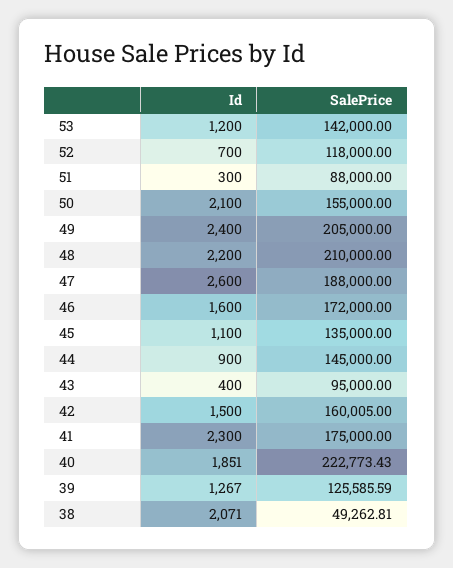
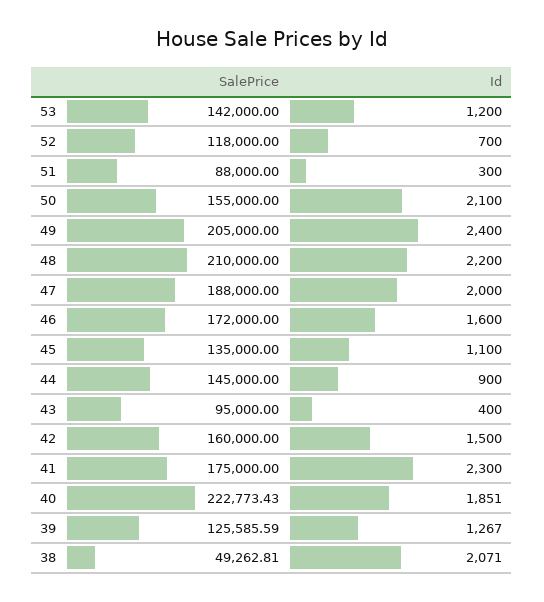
  {
    "Id": {
      "53": 1200,
      "52": 700,
      "51": 300,
      "50": 2100,
      "49": 2400,
      "48": 2200,
-     "47": 2600,
+     "47": 2000,
      "46": 1600,
      "45": 1100,
      "44": 900,
      "43": 400,
      "42": 1500,
      "41": 2300,
      "40": 1851,
      "39": 1267,
      "38": 2071
    },
    "SalePrice": {
      "53": 142000,
      "52": 118000,
      "51": 88000,
      "50": 155000,
      "49": 205000,
      "48": 210000,
      "47": 188000,
      "46": 172000,
      "45": 135000,
      "44": 145000,
      "43": 95000,
-     "42": 160005,
+     "42": 160000,
      "41": 175000,
      "40": 222773.43,
      "39": 125585.59,
      "38": 49262.81
    }
  }

